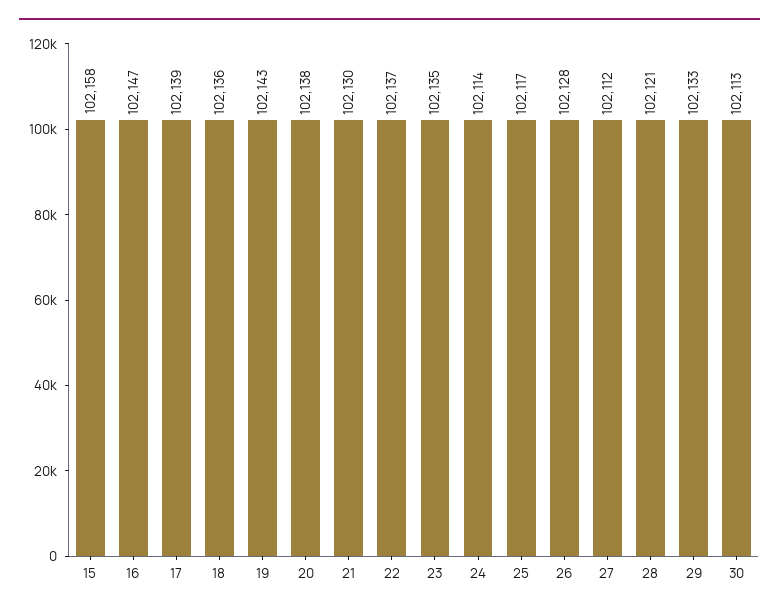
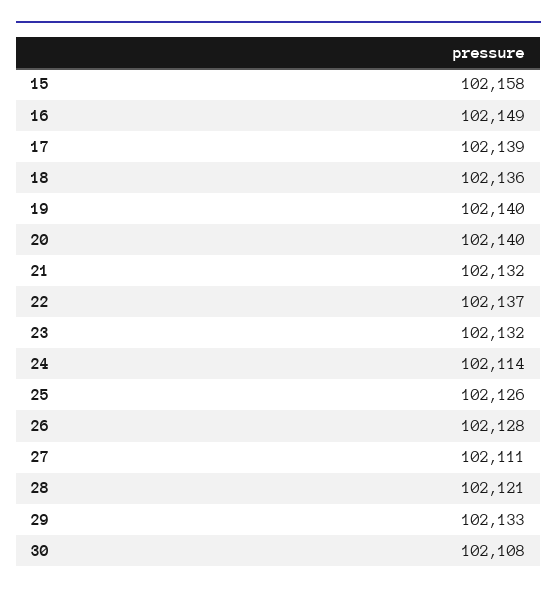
  {
    "15": 102158,
-   "16": 102147,
+   "16": 102149,
    "17": 102139,
    "18": 102136,
-   "19": 102143,
+   "19": 102140,
-   "20": 102138,
+   "20": 102140,
-   "21": 102130,
+   "21": 102132,
    "22": 102137,
-   "23": 102135,
+   "23": 102132,
    "24": 102114,
-   "25": 102117,
+   "25": 102126,
    "26": 102128,
-   "27": 102112,
+   "27": 102111,
    "28": 102121,
    "29": 102133,
-   "30": 102113
+   "30": 102108
  }

